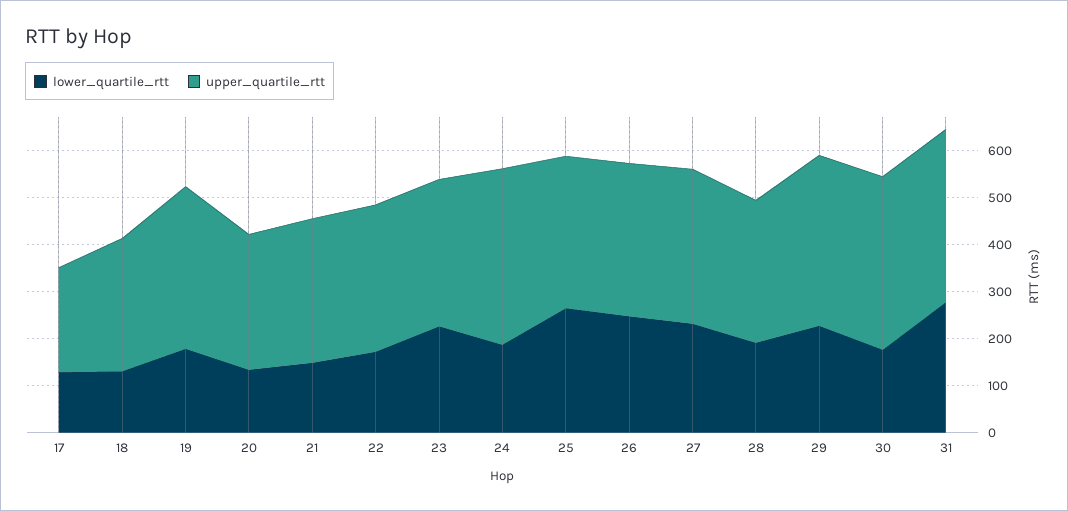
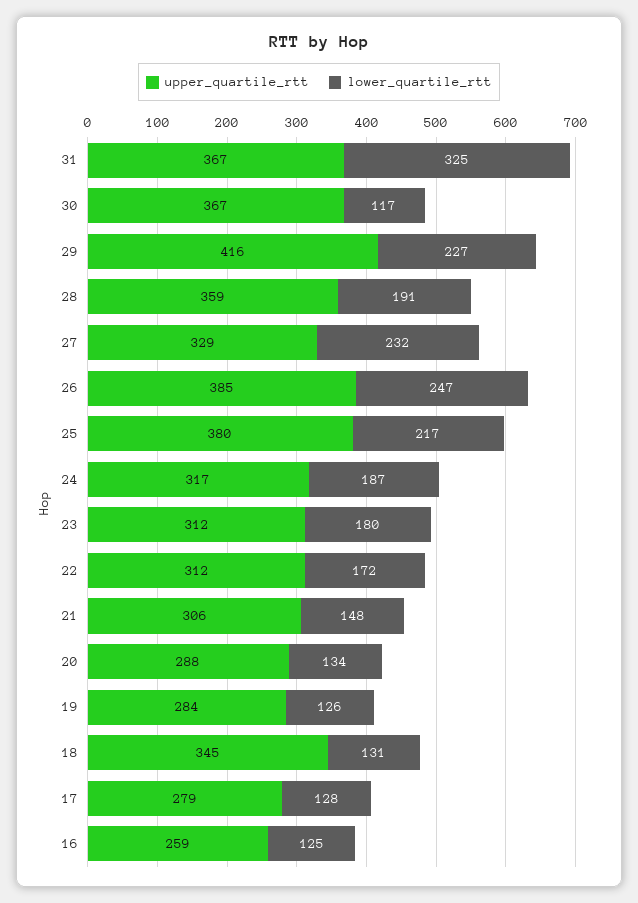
  {
    "lower_quartile_rtt": {
      "17": 128,
      "18": 131,
-     "19": 180,
+     "19": 126,
      "20": 134,
      "21": 148,
      "22": 172,
-     "23": 220,
+     "23": 180,
      "24": 187,
-     "25": 260,
+     "25": 217,
      "26": 247,
      "27": 232,
      "28": 191,
      "29": 227,
-     "30": 180,
+     "30": 117,
-     "31": 280
+     "31": 325,
+     "16": 125
    },
    "upper_quartile_rtt": {
-     "17": 220,
+     "17": 279,
-     "18": 280,
+     "18": 345,
-     "19": 340,
+     "19": 284,
      "20": 288,
      "21": 306,
      "22": 312,
      "23": 312,
-     "24": 380,
+     "24": 317,
-     "25": 320,
+     "25": 380,
-     "26": 320,
+     "26": 385,
      "27": 329,
-     "28": 300,
+     "28": 359,
-     "29": 360,
+     "29": 416,
      "30": 367,
-     "31": 367
+     "31": 367,
+     "16": 259
    }
  }

